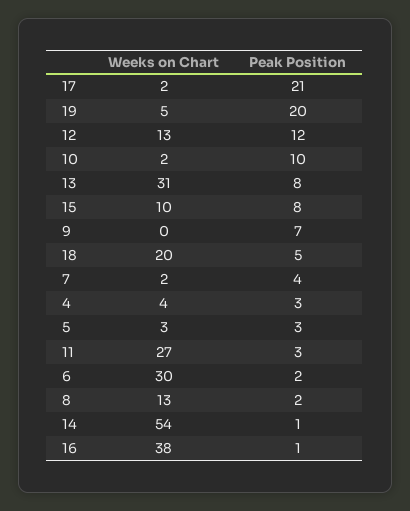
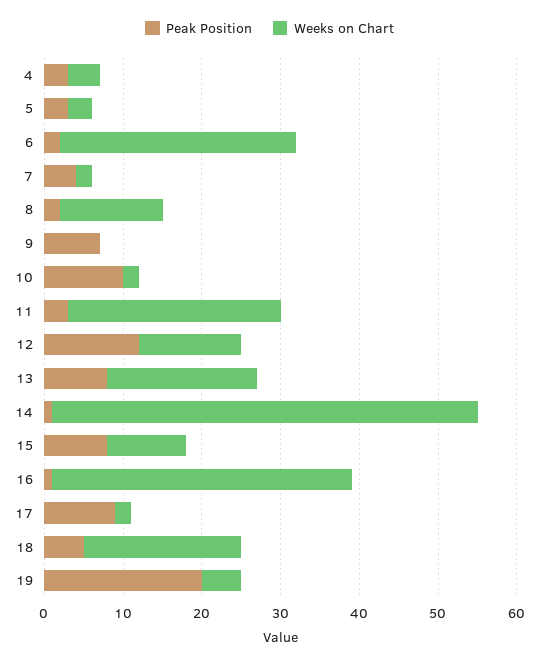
  {
    "Weeks on Chart": {
      "17": 2,
      "19": 5,
      "12": 13,
      "10": 2,
-     "13": 31,
+     "13": 20,
      "15": 10,
      "9": 0,
      "18": 20,
      "7": 2,
      "4": 4,
      "5": 3,
      "11": 27,
      "6": 30,
      "8": 13,
      "14": 54,
      "16": 38
    },
    "Peak Position": {
-     "17": 21,
+     "17": 10,
      "19": 20,
      "12": 12,
      "10": 10,
      "13": 8,
      "15": 8,
      "9": 7,
      "18": 5,
      "7": 4,
      "4": 3,
      "5": 3,
      "11": 3,
      "6": 2,
      "8": 2,
      "14": 1,
      "16": 1
    }
  }

